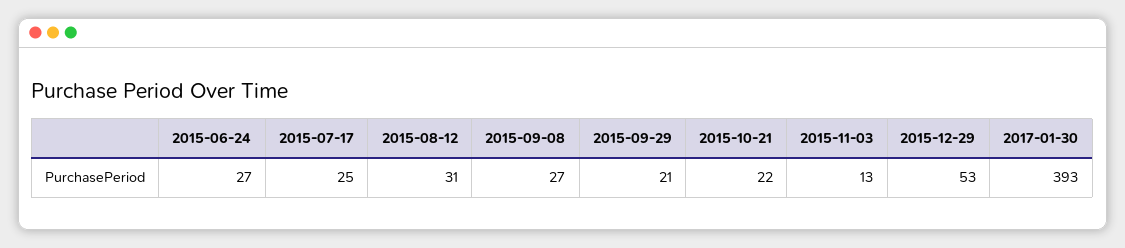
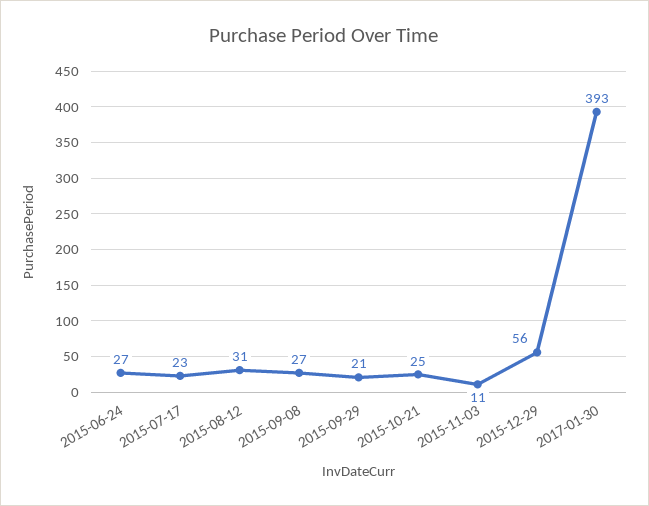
  {
    "2015-06-24": 27,
-   "2015-07-17": 25,
+   "2015-07-17": 23,
    "2015-08-12": 31,
    "2015-09-08": 27,
    "2015-09-29": 21,
-   "2015-10-21": 22,
+   "2015-10-21": 25,
-   "2015-11-03": 13,
+   "2015-11-03": 11,
-   "2015-12-29": 53,
+   "2015-12-29": 56,
    "2017-01-30": 393
  }

